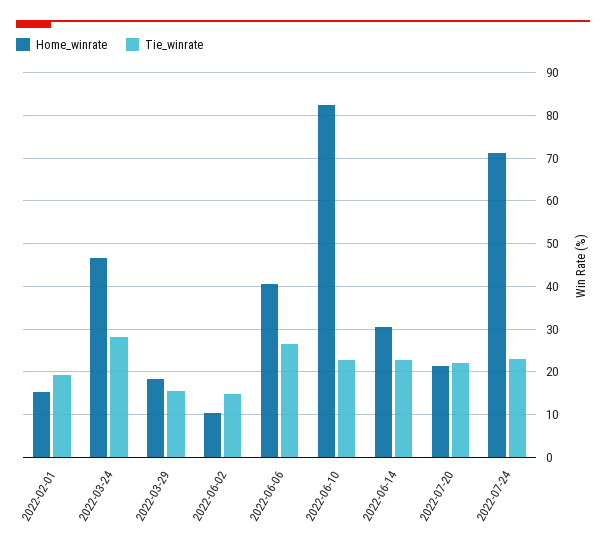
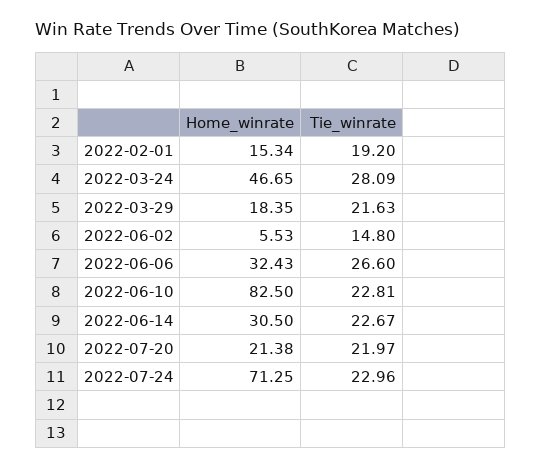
  {
    "Home_winrate": {
      "2022-02-01": 15.34,
      "2022-03-24": 46.65,
      "2022-03-29": 18.35,
-     "2022-06-02": 10,
+     "2022-06-02": 5.53,
-     "2022-06-06": 40,
+     "2022-06-06": 32.43,
      "2022-06-10": 82.5,
      "2022-06-14": 30.5,
      "2022-07-20": 21.38,
      "2022-07-24": 71.25
    },
    "Tie_winrate": {
      "2022-02-01": 19.2,
      "2022-03-24": 28.09,
-     "2022-03-29": 16,
+     "2022-03-29": 21.63,
      "2022-06-02": 14.8,
      "2022-06-06": 26.6,
      "2022-06-10": 22.81,
      "2022-06-14": 22.67,
      "2022-07-20": 21.97,
      "2022-07-24": 22.96
    }
  }

